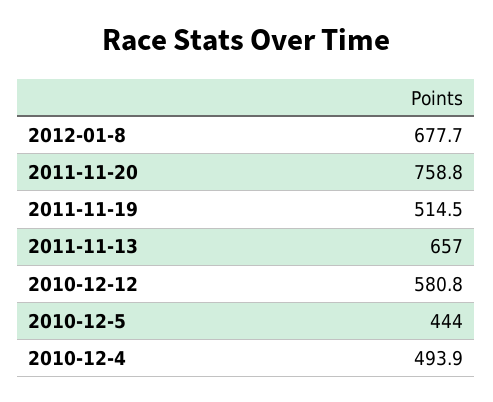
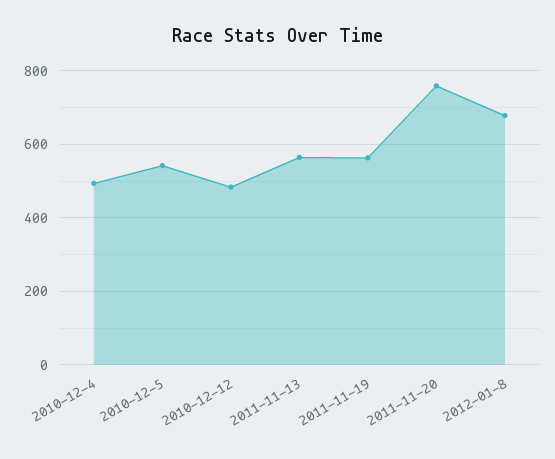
  {
    "2012-01-8": 677.7,
    "2011-11-20": 758.8,
-   "2011-11-19": 514.5,
+   "2011-11-19": 560,
-   "2011-11-13": 657,
+   "2011-11-13": 560,
-   "2010-12-12": 580.8,
+   "2010-12-12": 480,
-   "2010-12-5": 444,
+   "2010-12-5": 540,
    "2010-12-4": 493.9
  }

